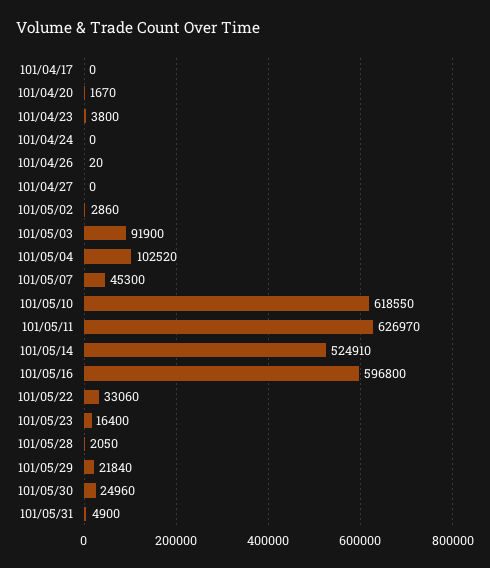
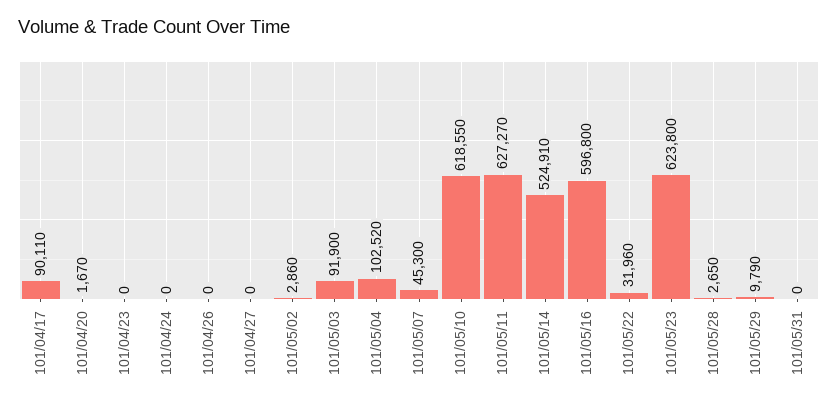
  {
-   "101/04/17": 0,
+   "101/04/17": 90110,
    "101/04/20": 1670,
-   "101/04/23": 3800,
+   "101/04/23": 0,
    "101/04/24": 0,
-   "101/04/26": 20,
+   "101/04/26": 0,
    "101/04/27": 0,
    "101/05/02": 2860,
    "101/05/03": 91900,
    "101/05/04": 102520,
    "101/05/07": 45300,
    "101/05/10": 618550,
-   "101/05/11": 626970,
+   "101/05/11": 627270,
    "101/05/14": 524910,
    "101/05/16": 596800,
-   "101/05/22": 33060,
+   "101/05/22": 31960,
-   "101/05/23": 16400,
+   "101/05/23": 623800,
-   "101/05/28": 2050,
+   "101/05/28": 2650,
-   "101/05/29": 21840,
+   "101/05/29": 9790,
-   "101/05/30": 24960,
-   "101/05/31": 4900
+   "101/05/31": 0
  }

